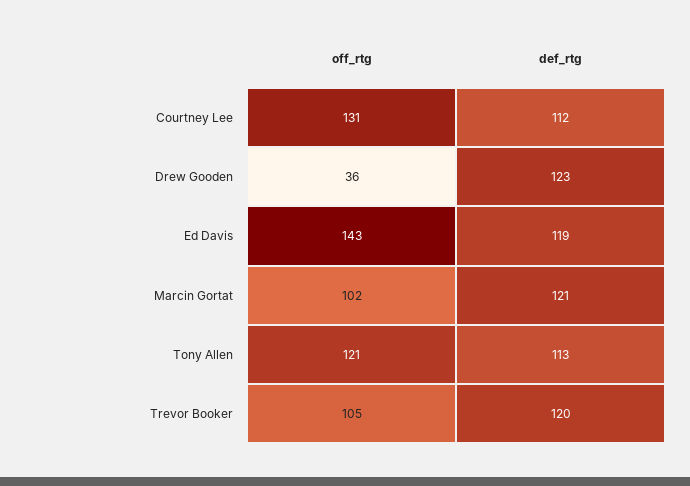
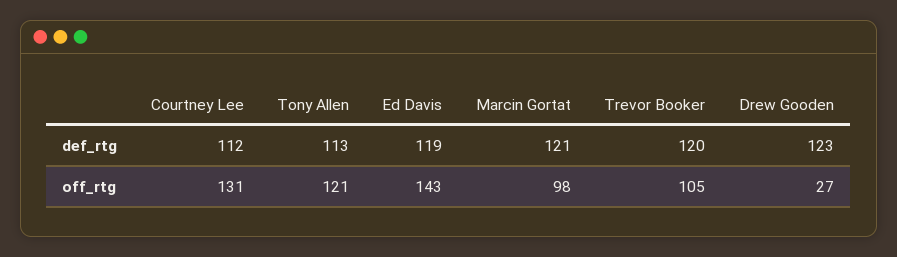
  {
    "off_rtg": {
      "Courtney Lee": 131,
-     "Drew Gooden": 36,
+     "Drew Gooden": 27,
      "Ed Davis": 143,
-     "Marcin Gortat": 102,
+     "Marcin Gortat": 98,
      "Tony Allen": 121,
      "Trevor Booker": 105
    },
    "def_rtg": {
      "Courtney Lee": 112,
      "Drew Gooden": 123,
      "Ed Davis": 119,
      "Marcin Gortat": 121,
      "Tony Allen": 113,
      "Trevor Booker": 120
    }
  }

